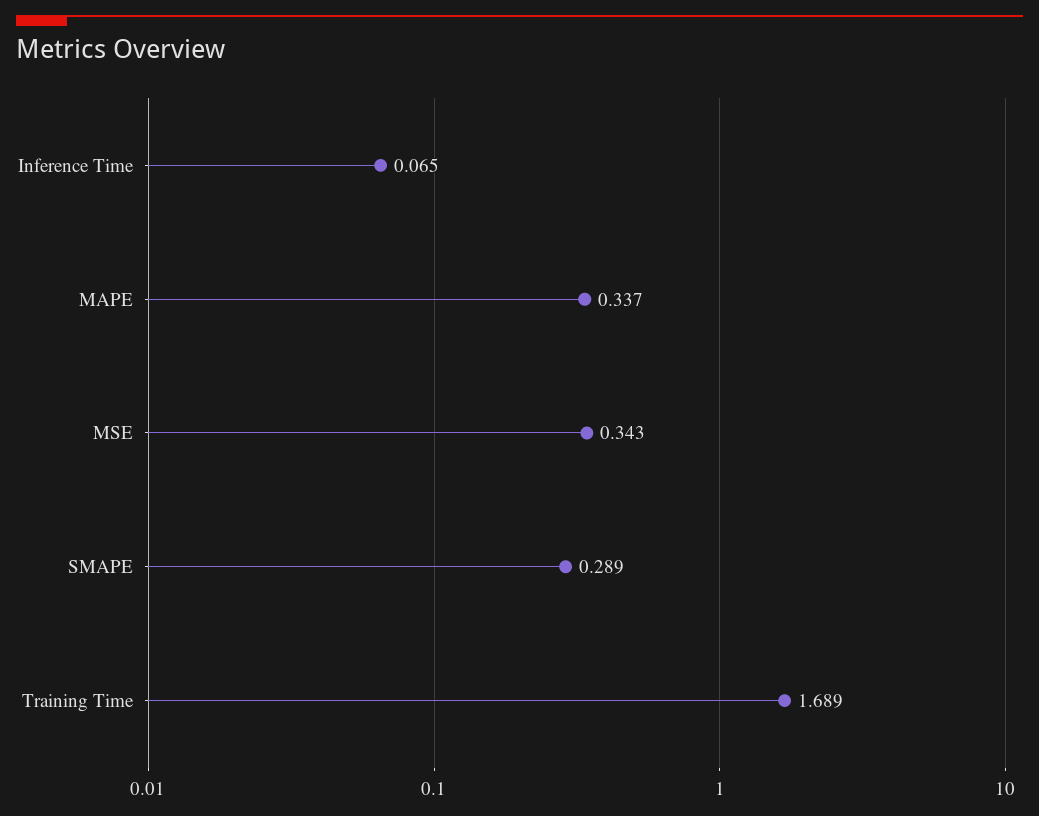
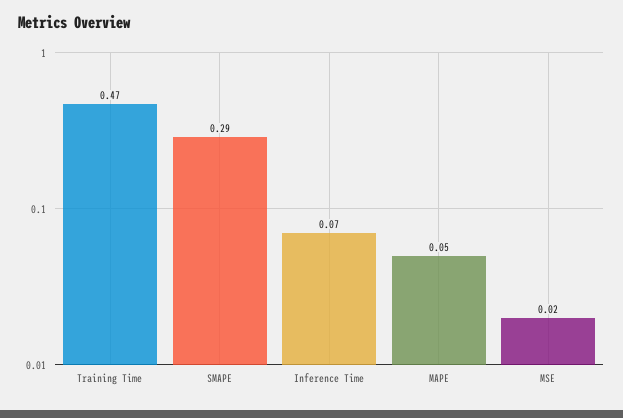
  {
    "Inference Time": 0.065,
-   "MAPE": 0.337,
+   "MAPE": 0.05,
-   "MSE": 0.343,
+   "MSE": 0.02,
    "SMAPE": 0.289,
-   "Training Time": 1.689
+   "Training Time": 0.47
  }

